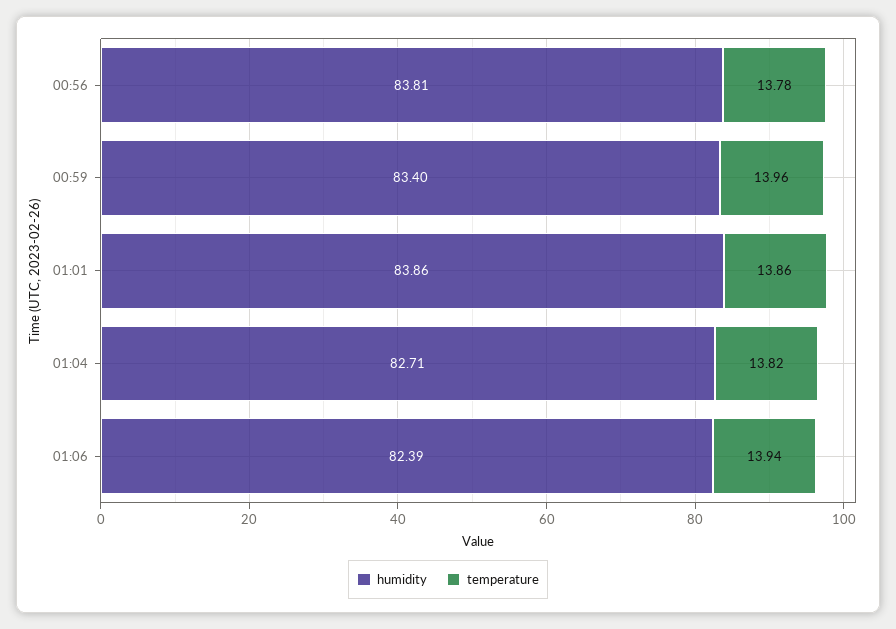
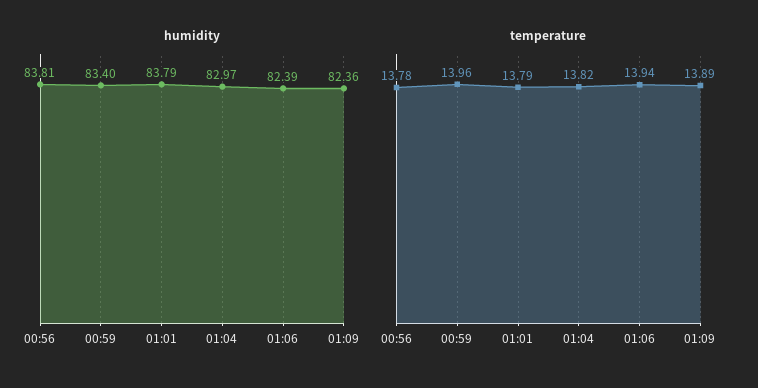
  {
    "humidity": {
      "00:56": 83.81,
      "00:59": 83.4,
-     "01:01": 83.86,
+     "01:01": 83.79,
-     "01:04": 82.71,
+     "01:04": 82.97,
-     "01:06": 82.39
+     "01:06": 82.39,
+     "01:09": 82.36
    },
    "temperature": {
      "00:56": 13.78,
      "00:59": 13.96,
-     "01:01": 13.86,
+     "01:01": 13.79,
      "01:04": 13.82,
-     "01:06": 13.94
+     "01:06": 13.94,
+     "01:09": 13.89
    }
  }

